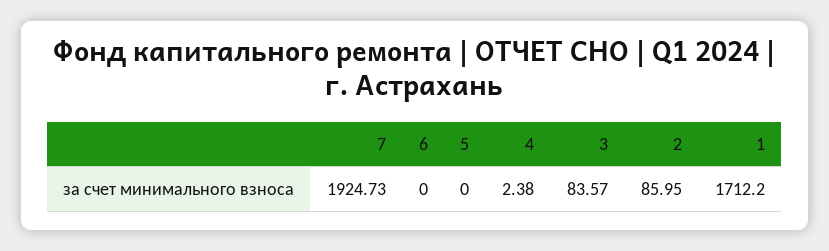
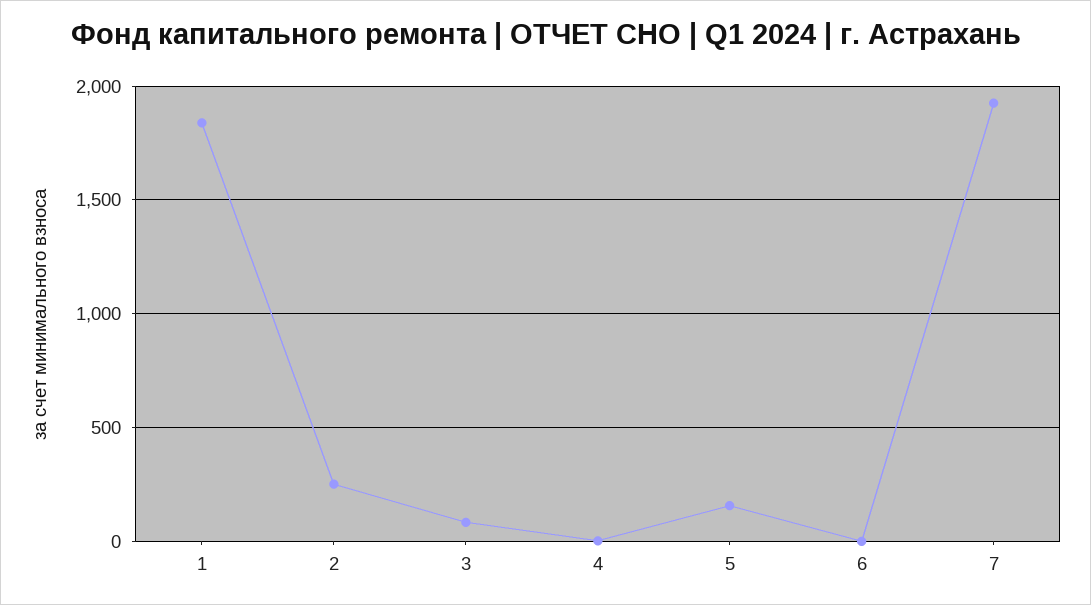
  {
    "7": 1924.73,
    "6": 0,
-   "5": 0,
+   "5": 150,
    "4": 2.38,
    "3": 83.57,
-   "2": 85.95,
+   "2": 250,
-   "1": 1712.2
+   "1": 1850
  }

